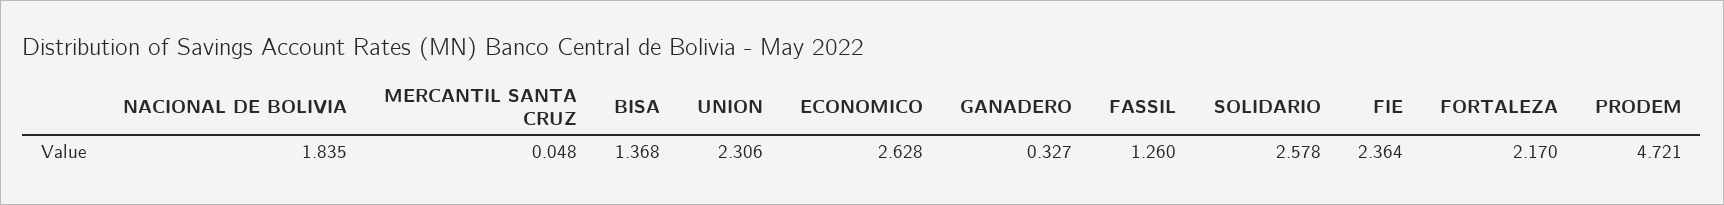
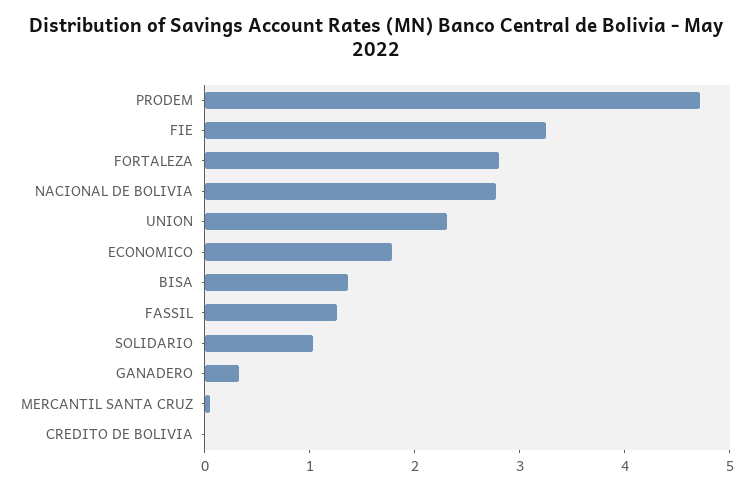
  {
-   "NACIONAL DE BOLIVIA": 1.835,
+   "NACIONAL DE BOLIVIA": 2.8,
    "MERCANTIL SANTA CRUZ": 0.048,
    "BISA": 1.368,
    "UNION": 2.306,
-   "ECONOMICO": 2.628,
+   "ECONOMICO": 1.8,
    "GANADERO": 0.327,
    "FASSIL": 1.26,
-   "SOLIDARIO": 2.578,
+   "SOLIDARIO": 1,
-   "FIE": 2.364,
+   "FIE": 3.2,
-   "FORTALEZA": 2.17,
+   "FORTALEZA": 2.8,
-   "PRODEM": 4.721
+   "PRODEM": 4.721,
+   "CREDITO DE BOLIVIA": 0
  }

